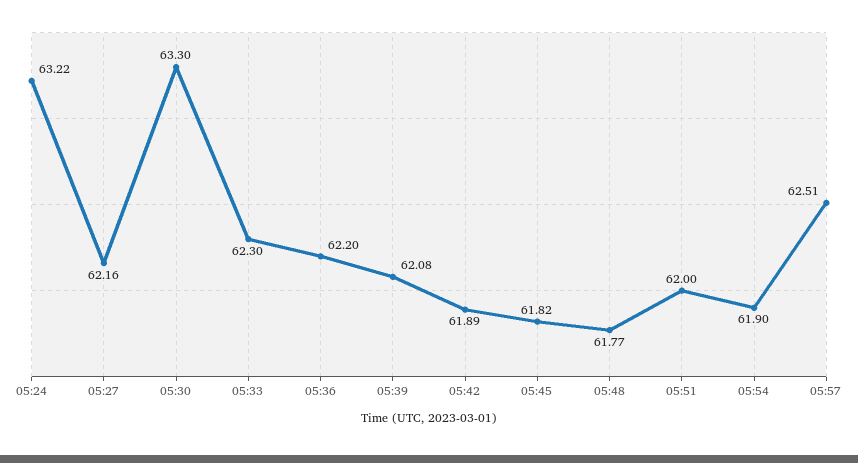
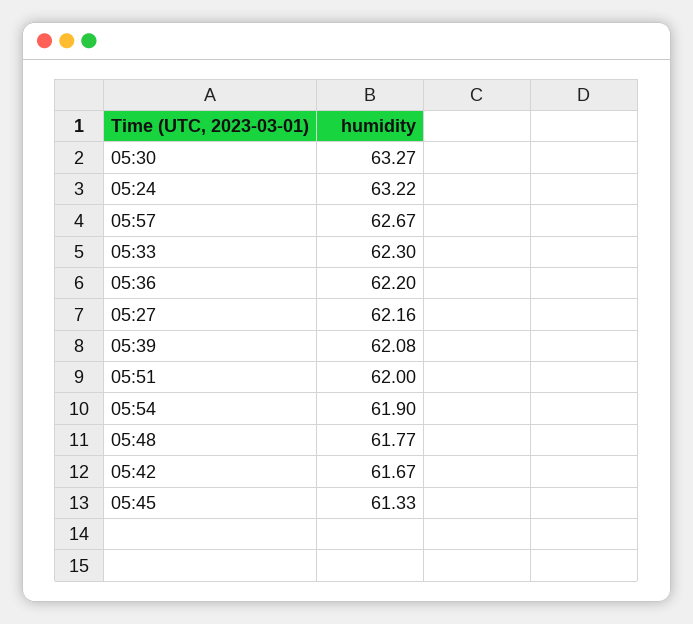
  {
    "05:24": 63.22,
    "05:27": 62.16,
-   "05:30": 63.3,
+   "05:30": 63.27,
    "05:33": 62.3,
    "05:36": 62.2,
    "05:39": 62.08,
-   "05:42": 61.89,
+   "05:42": 61.67,
-   "05:45": 61.82,
+   "05:45": 61.33,
    "05:48": 61.77,
    "05:51": 62,
    "05:54": 61.9,
-   "05:57": 62.51
+   "05:57": 62.67
  }

